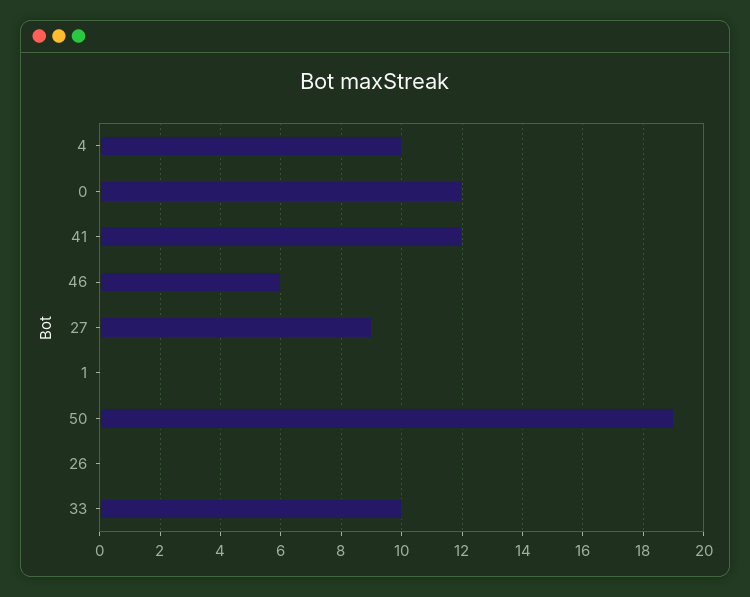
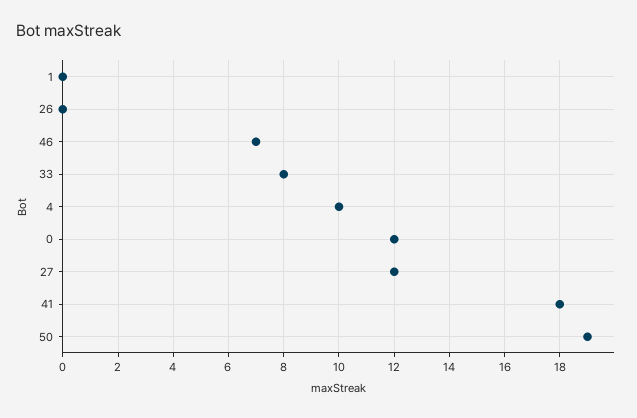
  {
    "4": 10,
    "0": 12,
-   "41": 12,
+   "41": 18,
-   "46": 6,
+   "46": 7,
-   "27": 9,
+   "27": 12,
    "1": 0,
    "50": 19,
    "26": 0,
-   "33": 10
+   "33": 8
  }

